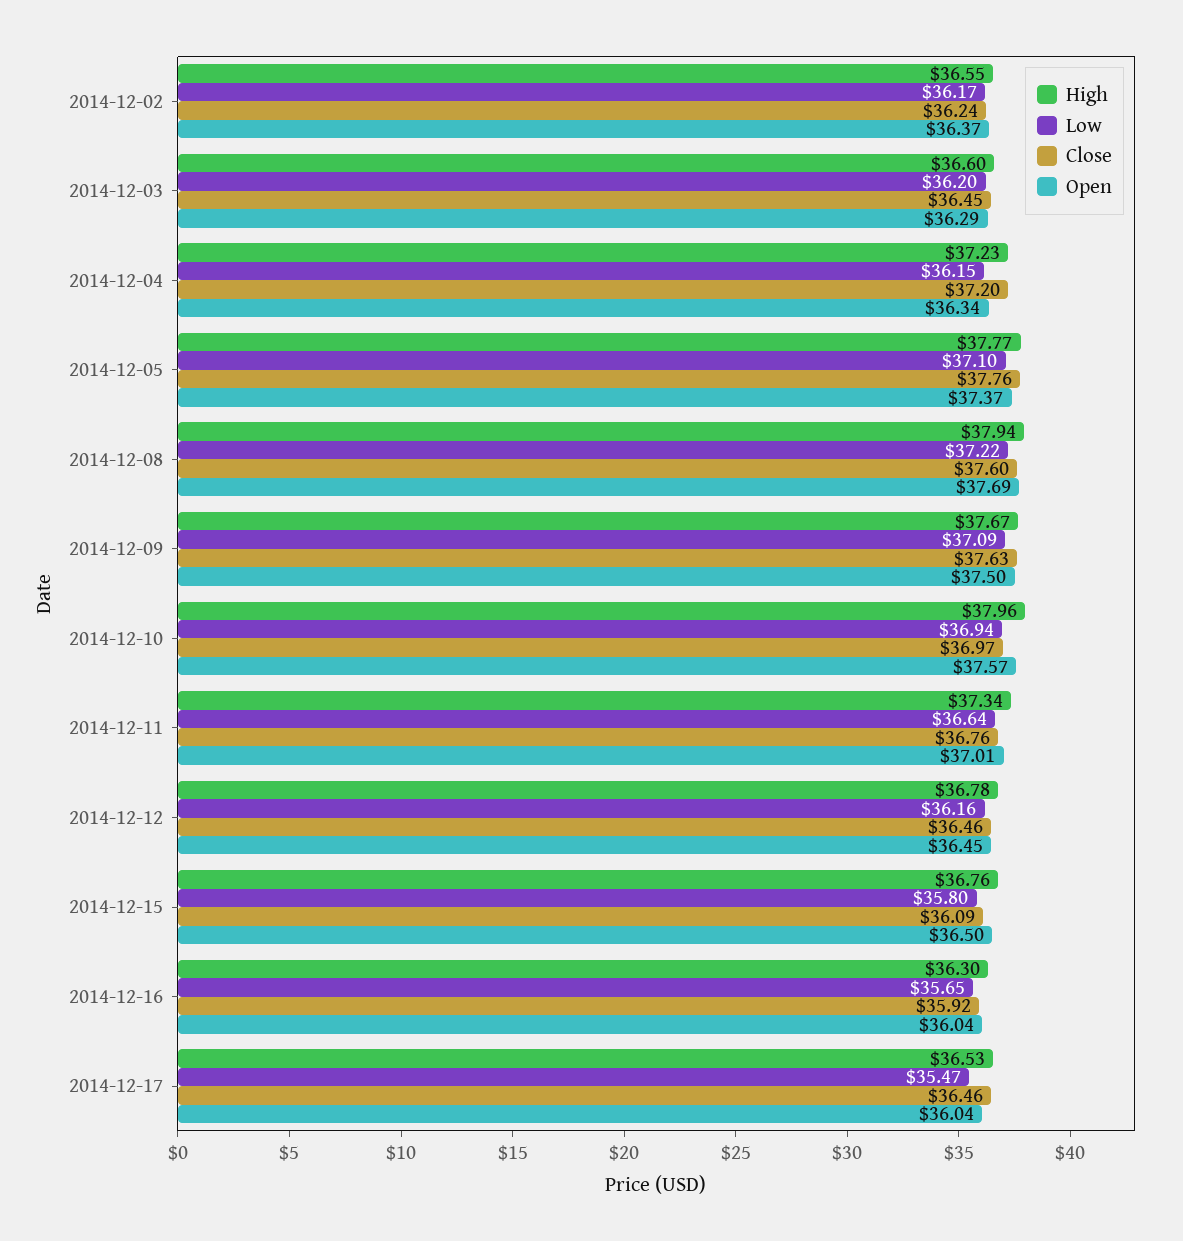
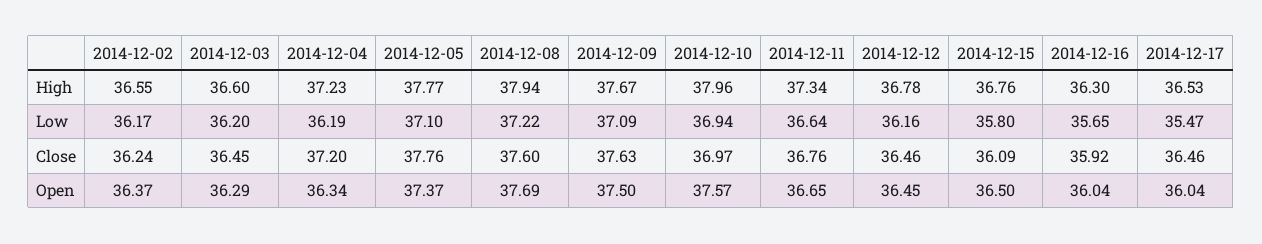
  {
    "High": {
      "2014-12-02": 36.55,
      "2014-12-03": 36.6,
      "2014-12-04": 37.23,
      "2014-12-05": 37.77,
      "2014-12-08": 37.94,
      "2014-12-09": 37.67,
      "2014-12-10": 37.96,
      "2014-12-11": 37.34,
      "2014-12-12": 36.78,
      "2014-12-15": 36.76,
      "2014-12-16": 36.3,
      "2014-12-17": 36.53
    },
    "Low": {
      "2014-12-02": 36.17,
      "2014-12-03": 36.2,
-     "2014-12-04": 36.15,
+     "2014-12-04": 36.19,
      "2014-12-05": 37.1,
      "2014-12-08": 37.22,
      "2014-12-09": 37.09,
      "2014-12-10": 36.94,
      "2014-12-11": 36.64,
      "2014-12-12": 36.16,
      "2014-12-15": 35.8,
      "2014-12-16": 35.65,
      "2014-12-17": 35.47
    },
    "Close": {
      "2014-12-02": 36.24,
      "2014-12-03": 36.45,
      "2014-12-04": 37.2,
      "2014-12-05": 37.76,
      "2014-12-08": 37.6,
      "2014-12-09": 37.63,
      "2014-12-10": 36.97,
      "2014-12-11": 36.76,
      "2014-12-12": 36.46,
      "2014-12-15": 36.09,
      "2014-12-16": 35.92,
      "2014-12-17": 36.46
    },
    "Open": {
      "2014-12-02": 36.37,
      "2014-12-03": 36.29,
      "2014-12-04": 36.34,
      "2014-12-05": 37.37,
      "2014-12-08": 37.69,
      "2014-12-09": 37.5,
      "2014-12-10": 37.57,
-     "2014-12-11": 37.01,
+     "2014-12-11": 36.65,
      "2014-12-12": 36.45,
      "2014-12-15": 36.5,
      "2014-12-16": 36.04,
      "2014-12-17": 36.04
    }
  }

